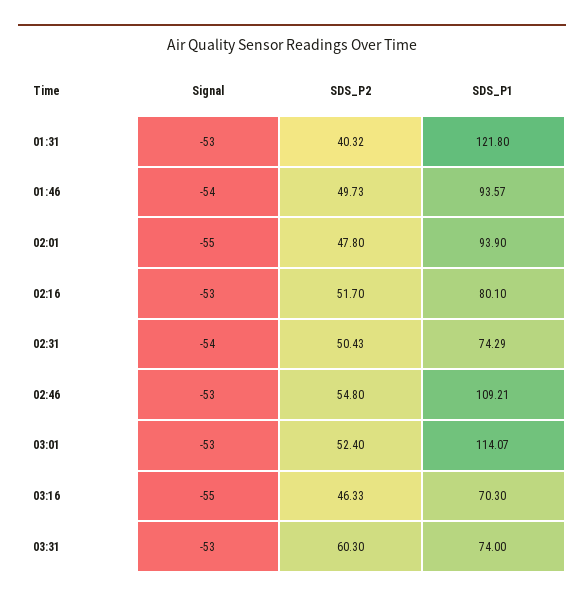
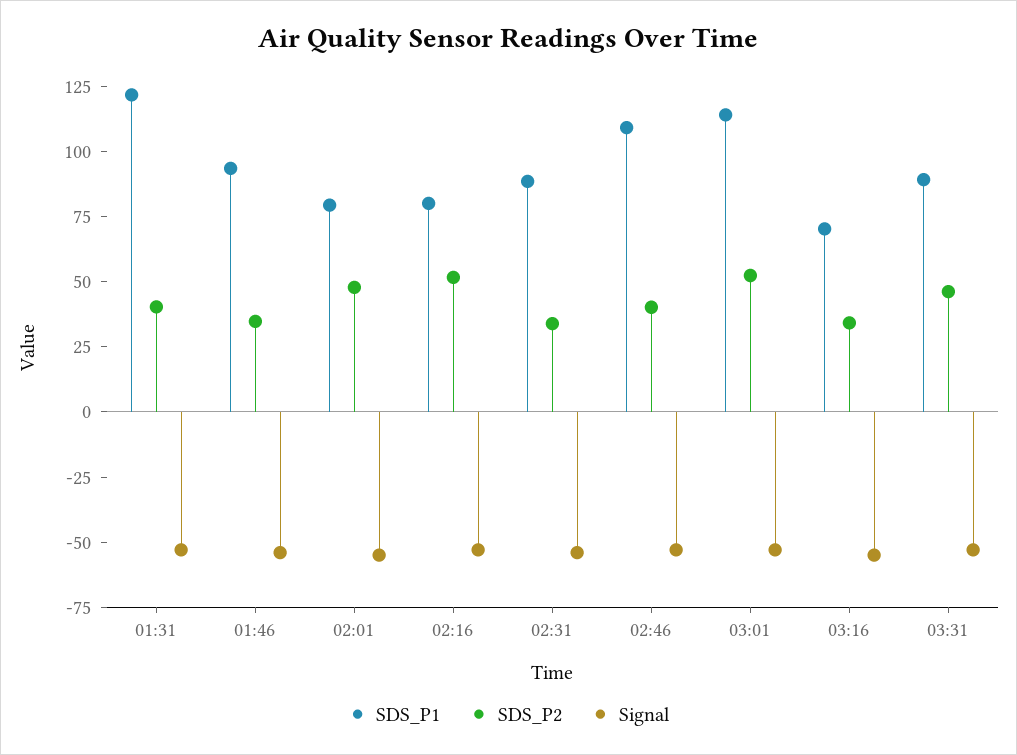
  {
    "Signal": {
      "01:31": -53,
      "01:46": -54,
      "02:01": -55,
      "02:16": -53,
      "02:31": -54,
      "02:46": -53,
      "03:01": -53,
      "03:16": -55,
      "03:31": -53
    },
    "SDS_P2": {
      "01:31": 40.32,
-     "01:46": 49.73,
+     "01:46": 35,
      "02:01": 47.8,
      "02:16": 51.7,
-     "02:31": 50.43,
+     "02:31": 35,
-     "02:46": 54.8,
+     "02:46": 40,
      "03:01": 52.4,
-     "03:16": 46.33,
+     "03:16": 35,
-     "03:31": 60.3
+     "03:31": 45
    },
    "SDS_P1": {
      "01:31": 121.8,
      "01:46": 93.57,
-     "02:01": 93.9,
+     "02:01": 80,
      "02:16": 80.1,
-     "02:31": 74.29,
+     "02:31": 90,
      "02:46": 109.21,
      "03:01": 114.07,
      "03:16": 70.3,
-     "03:31": 74
+     "03:31": 90
    }
  }

